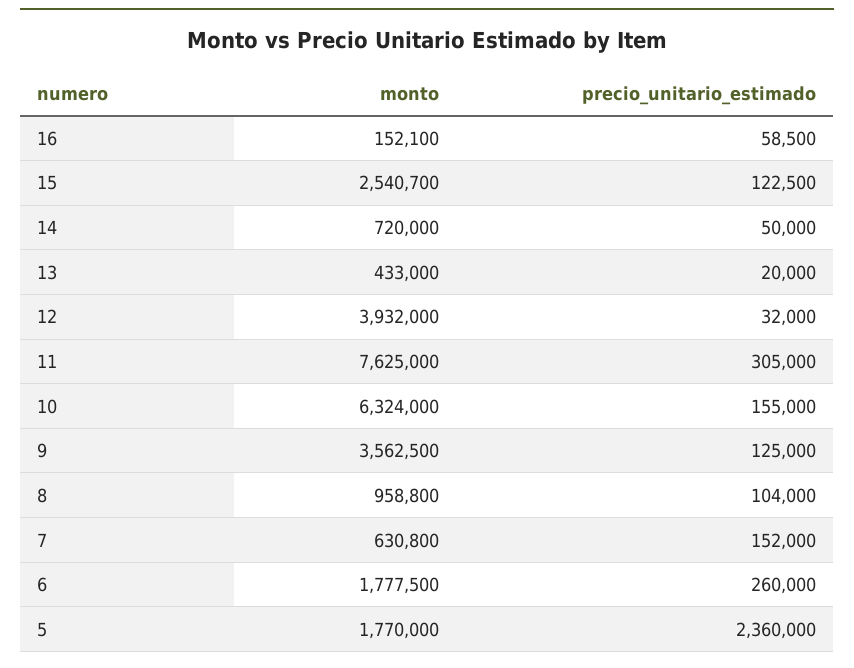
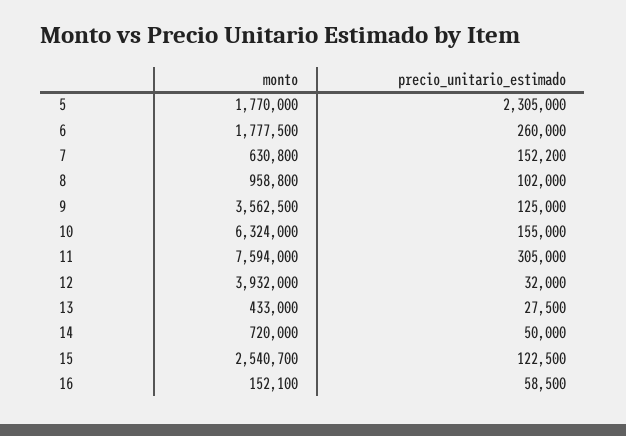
  {
    "monto": {
      "16": 152100,
      "15": 2540700,
      "14": 720000,
      "13": 433000,
      "12": 3932000,
-     "11": 7625000,
+     "11": 7594000,
      "10": 6324000,
      "9": 3562500,
      "8": 958800,
      "7": 630800,
      "6": 1777500,
      "5": 1770000
    },
    "precio_unitario_estimado": {
      "16": 58500,
      "15": 122500,
      "14": 50000,
-     "13": 20000,
+     "13": 27500,
      "12": 32000,
      "11": 305000,
      "10": 155000,
      "9": 125000,
-     "8": 104000,
+     "8": 102000,
-     "7": 152000,
+     "7": 152200,
      "6": 260000,
-     "5": 2360000
+     "5": 2305000
    }
  }

